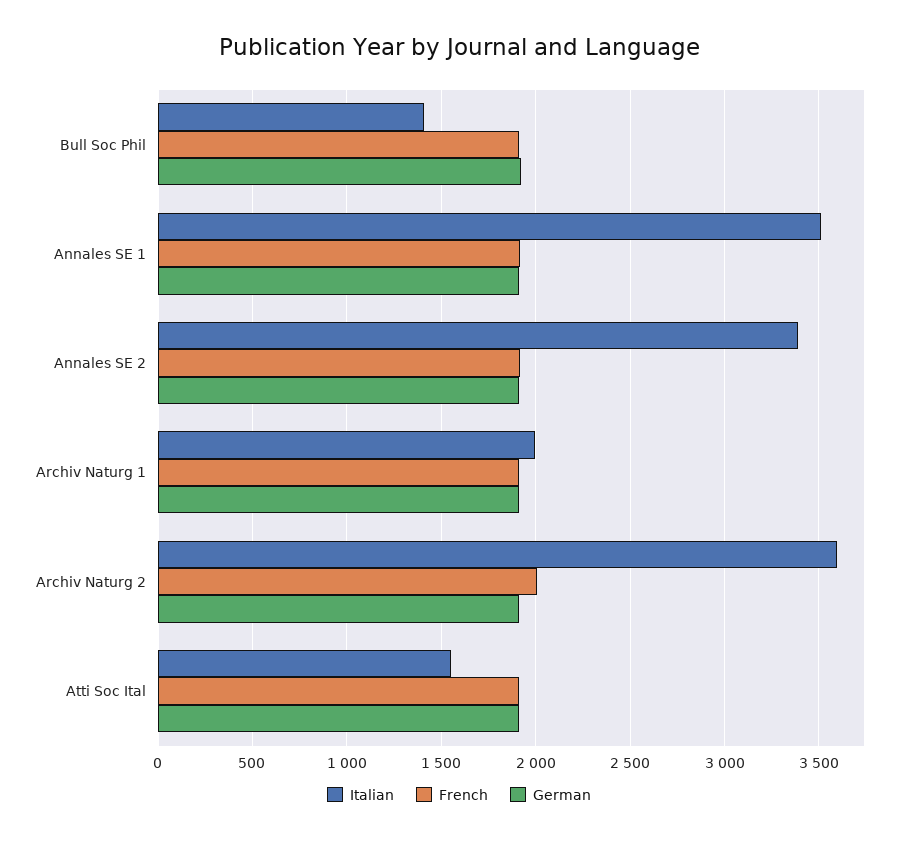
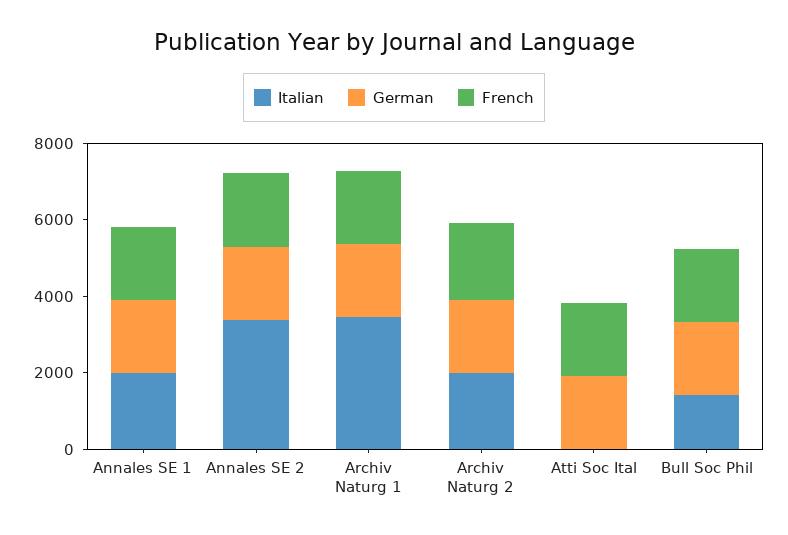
  {
    "Italian": {
      "Bull Soc Phil": 1400,
-     "Annales SE 1": 3500,
+     "Annales SE 1": 2000,
      "Annales SE 2": 3400,
-     "Archiv Naturg 1": 2000,
+     "Archiv Naturg 1": 3500,
-     "Archiv Naturg 2": 3600,
+     "Archiv Naturg 2": 2000,
-     "Atti Soc Ital": 1550
+     "Atti Soc Ital": 0
    },
    "French": {
      "Bull Soc Phil": 1900,
      "Annales SE 1": 1900,
      "Annales SE 2": 1900,
      "Archiv Naturg 1": 1900,
      "Archiv Naturg 2": 2000,
      "Atti Soc Ital": 1900
    },
    "German": {
      "Bull Soc Phil": 1900,
      "Annales SE 1": 1900,
      "Annales SE 2": 1900,
      "Archiv Naturg 1": 1900,
      "Archiv Naturg 2": 1900,
      "Atti Soc Ital": 1900
    }
  }

